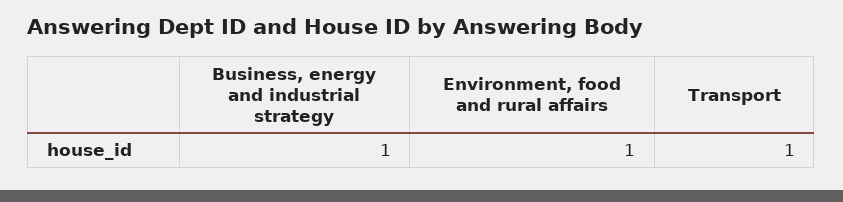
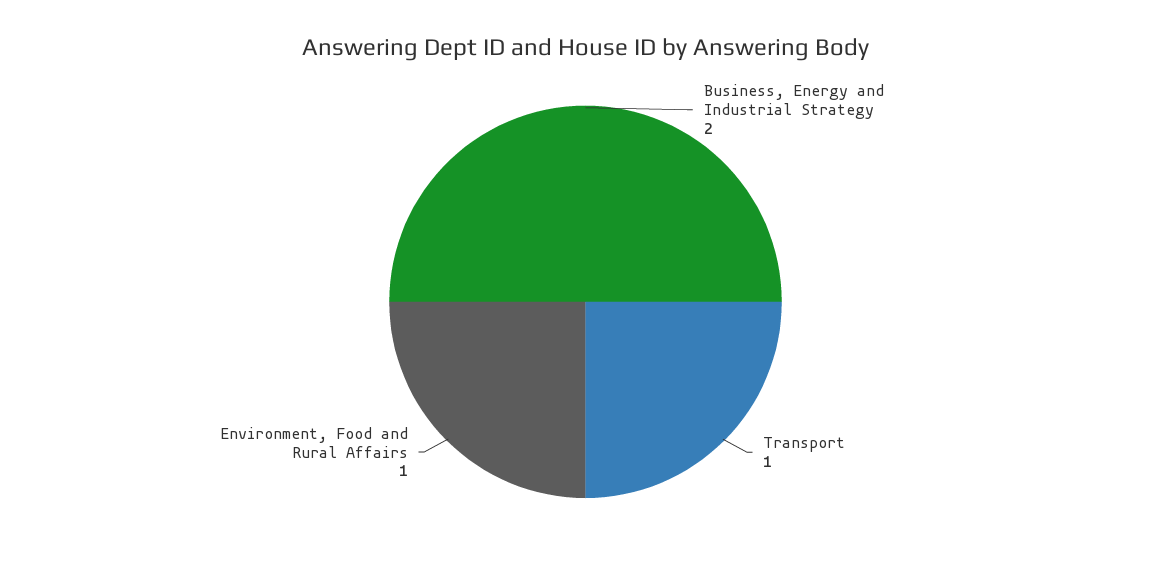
  {
-   "Business, energy and industrial strategy": 1,
+   "Business, energy and industrial strategy": 2,
    "Environment, food and rural affairs": 1,
    "Transport": 1
  }

